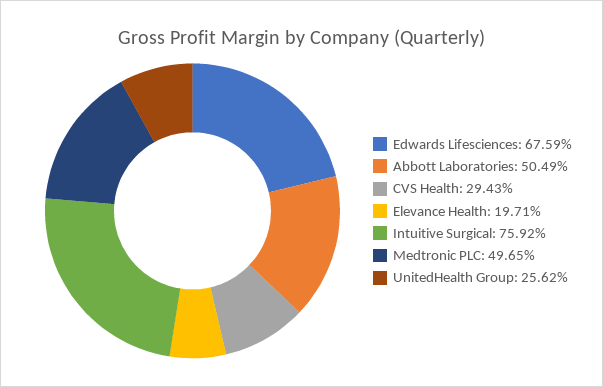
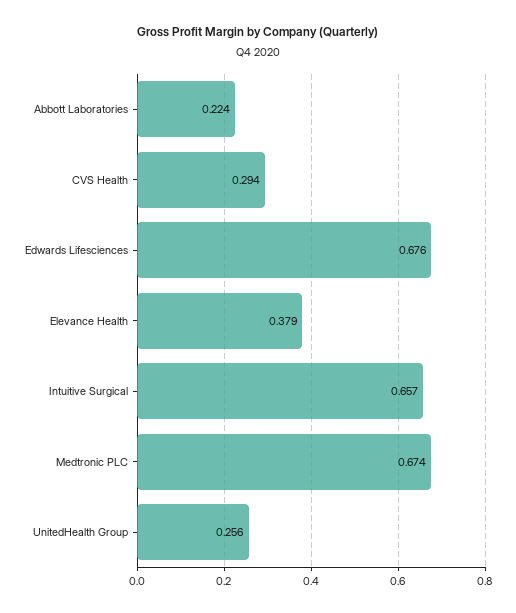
  {
    "Edwards Lifesciences": 0.6759,
-   "Abbott Laboratories": 0.5049,
+   "Abbott Laboratories": 0.224,
    "CVS Health": 0.2943,
-   "Elevance Health": 0.1971,
+   "Elevance Health": 0.379,
-   "Intuitive Surgical": 0.7592,
+   "Intuitive Surgical": 0.657,
-   "Medtronic PLC": 0.4965,
+   "Medtronic PLC": 0.674,
    "UnitedHealth Group": 0.2562
  }

